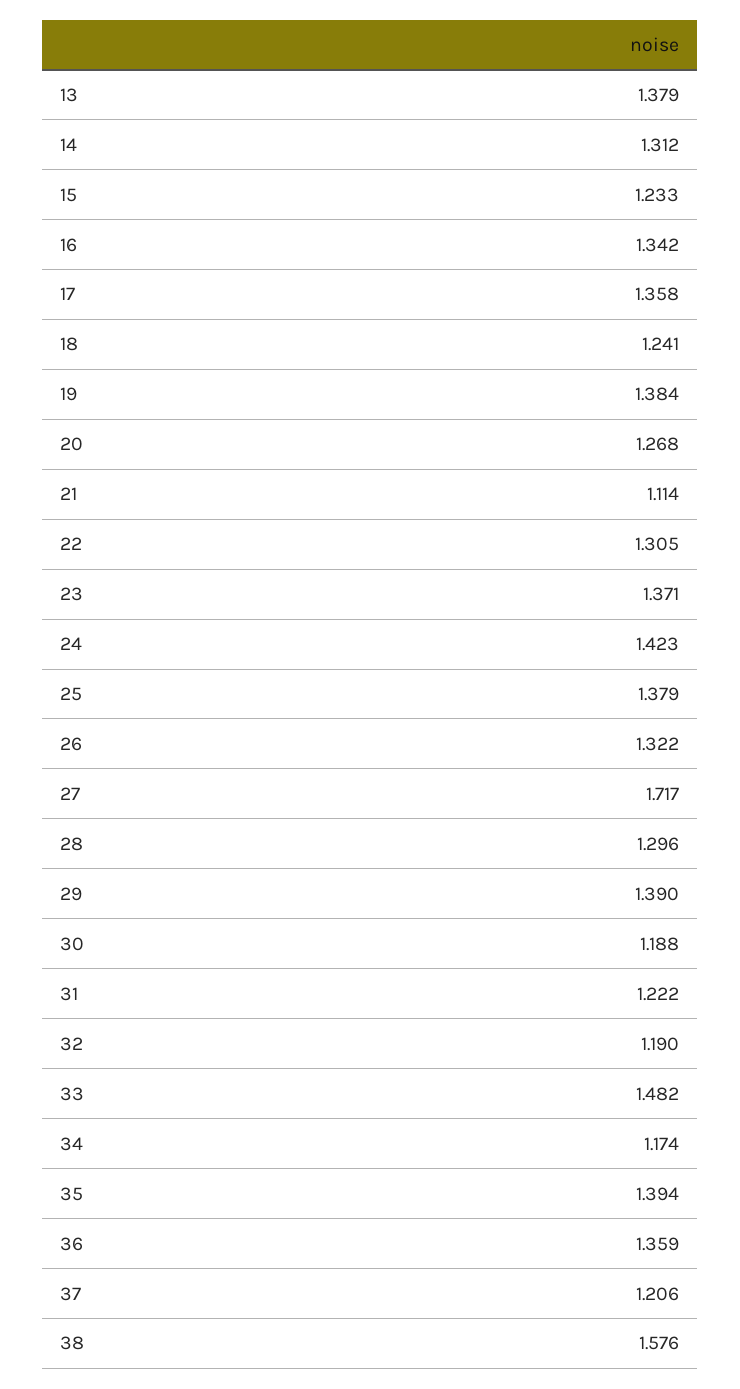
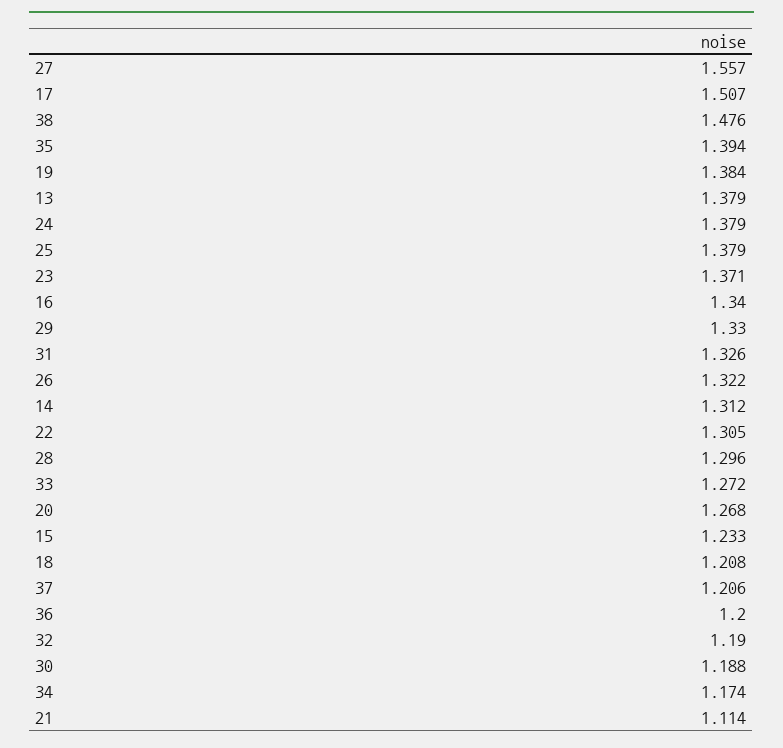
  {
    "13": 1.379,
    "14": 1.312,
    "15": 1.233,
-   "16": 1.342,
+   "16": 1.34,
-   "17": 1.358,
+   "17": 1.507,
-   "18": 1.241,
+   "18": 1.208,
    "19": 1.384,
    "20": 1.268,
    "21": 1.114,
    "22": 1.305,
    "23": 1.371,
-   "24": 1.423,
+   "24": 1.379,
    "25": 1.379,
    "26": 1.322,
-   "27": 1.717,
+   "27": 1.557,
    "28": 1.296,
-   "29": 1.39,
+   "29": 1.33,
    "30": 1.188,
-   "31": 1.222,
+   "31": 1.326,
    "32": 1.19,
-   "33": 1.482,
+   "33": 1.272,
    "34": 1.174,
    "35": 1.394,
-   "36": 1.359,
+   "36": 1.2,
    "37": 1.206,
-   "38": 1.576
+   "38": 1.476
  }

